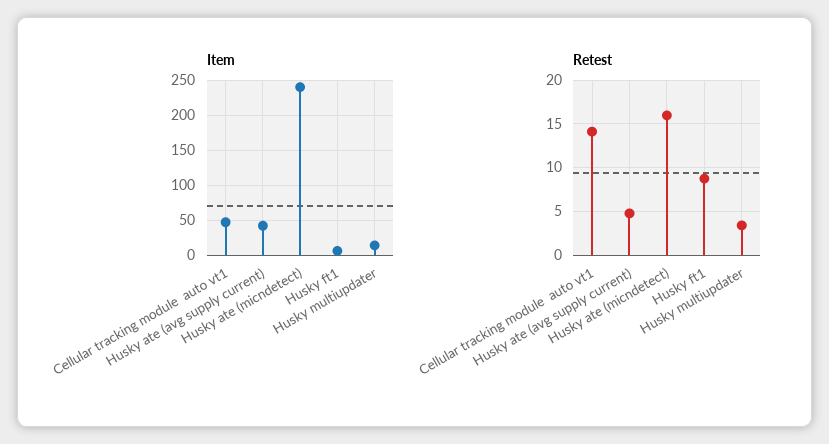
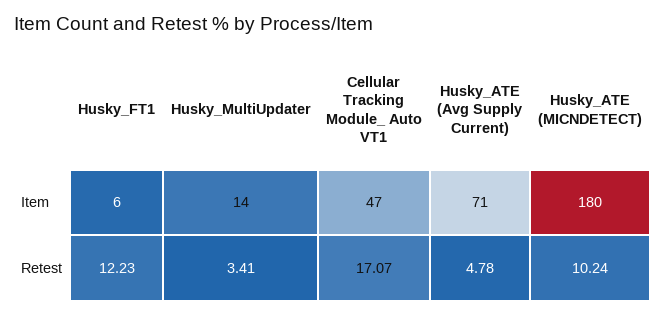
  {
    "Item": {
      "Cellular tracking module  auto vt1": 47,
-     "Husky ate (avg supply current)": 40,
+     "Husky ate (avg supply current)": 71,
-     "Husky ate (micndetect)": 240,
+     "Husky ate (micndetect)": 180,
      "Husky ft1": 6,
      "Husky multiupdater": 14
    },
    "Retest": {
-     "Cellular tracking module  auto vt1": 14,
+     "Cellular tracking module  auto vt1": 17.07,
      "Husky ate (avg supply current)": 4.78,
-     "Husky ate (micndetect)": 16,
+     "Husky ate (micndetect)": 10.24,
-     "Husky ft1": 9,
+     "Husky ft1": 12.23,
      "Husky multiupdater": 3.41
    }
  }

